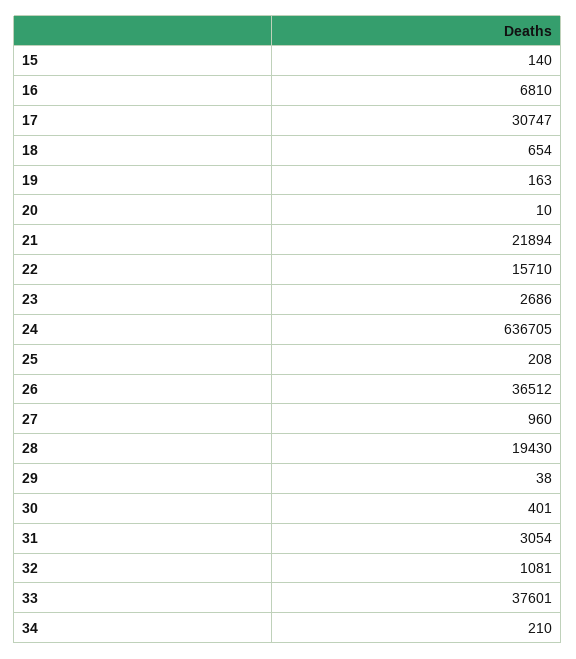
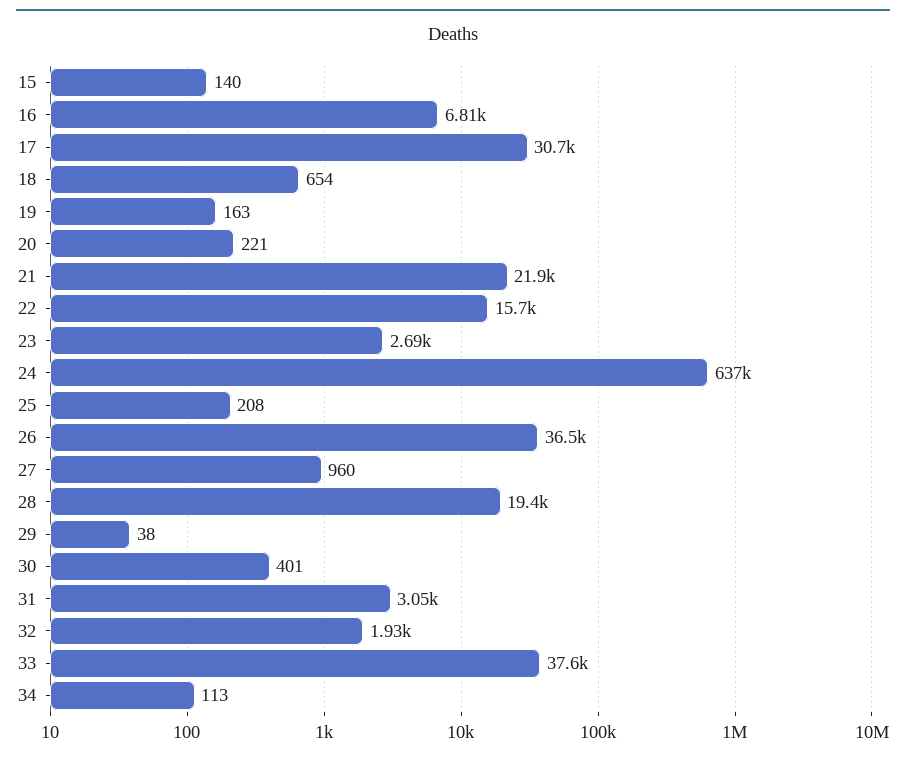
  {
    "15": 140,
    "16": 6810,
    "17": 30747,
    "18": 654,
    "19": 163,
-   "20": 10,
+   "20": 221,
    "21": 21894,
    "22": 15710,
    "23": 2686,
    "24": 636705,
    "25": 208,
    "26": 36512,
    "27": 960,
    "28": 19430,
    "29": 38,
    "30": 401,
    "31": 3054,
-   "32": 1081,
+   "32": 1930,
    "33": 37601,
-   "34": 210
+   "34": 113
  }

